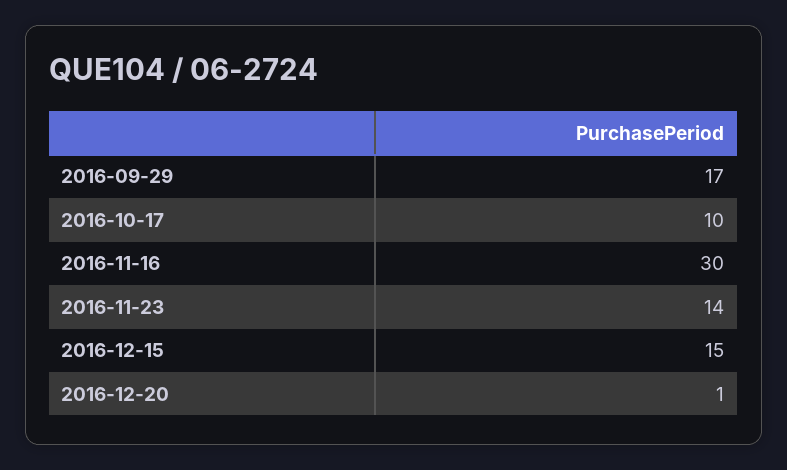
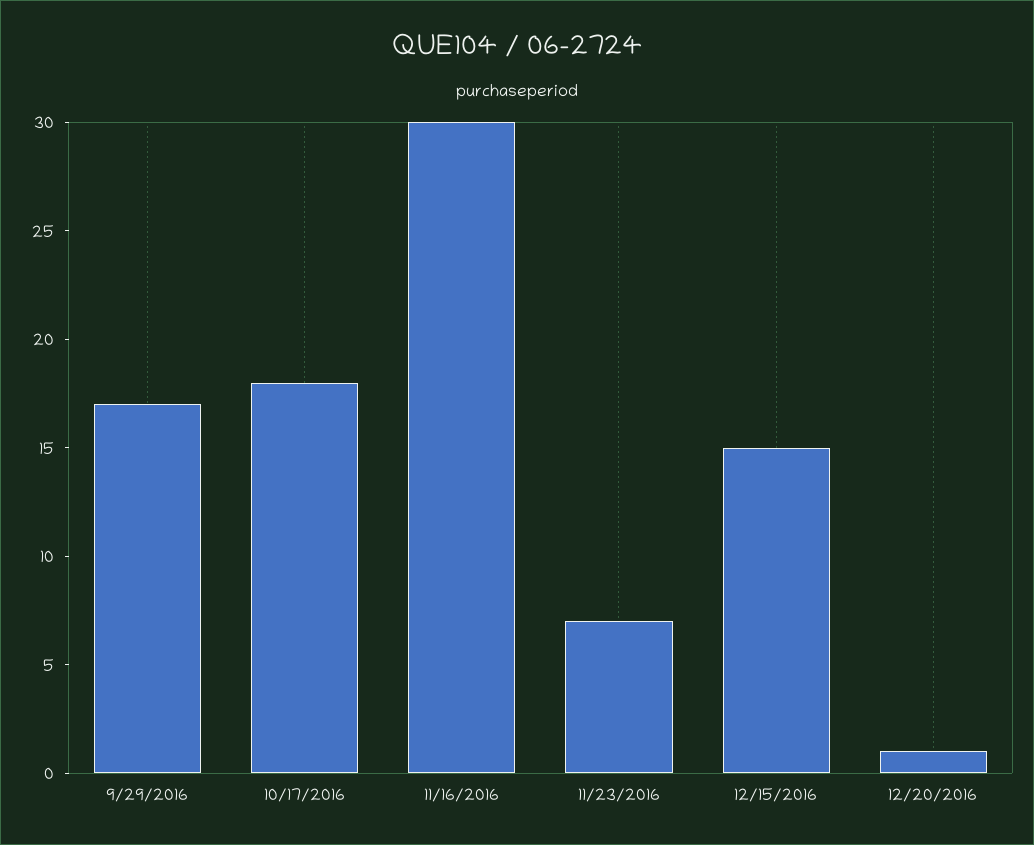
  {
    "2016-09-29": 17,
-   "2016-10-17": 10,
+   "2016-10-17": 18,
    "2016-11-16": 30,
-   "2016-11-23": 14,
+   "2016-11-23": 7,
    "2016-12-15": 15,
    "2016-12-20": 1
  }

